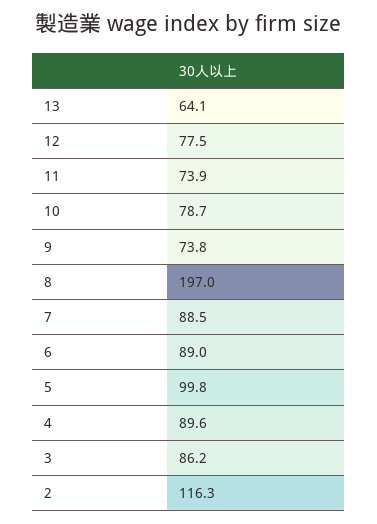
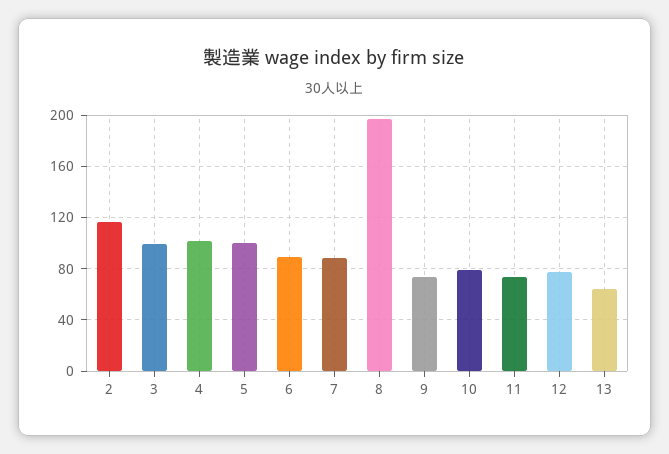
  {
    "13": 64.1,
    "12": 77.5,
    "11": 73.9,
    "10": 78.7,
    "9": 73.8,
    "8": 197,
    "7": 88.5,
    "6": 89,
    "5": 99.8,
-   "4": 89.6,
+   "4": 100,
-   "3": 86.2,
+   "3": 100,
    "2": 116.3
  }

